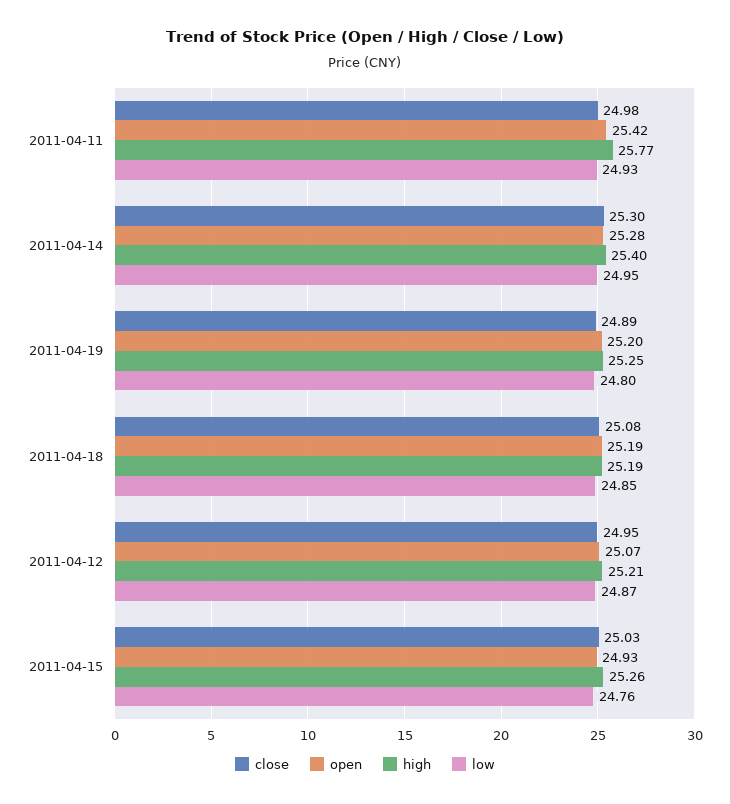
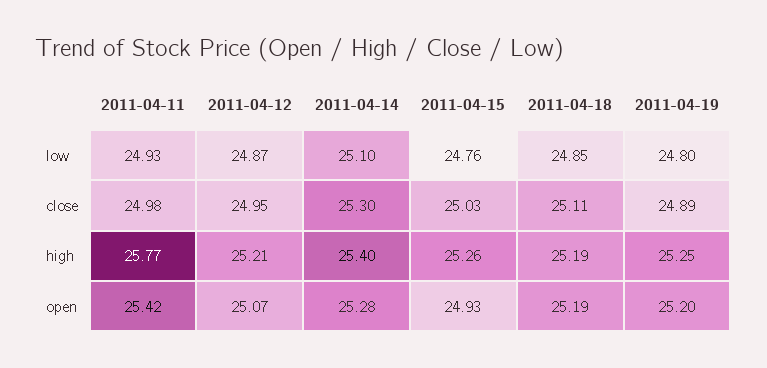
  {
    "close": {
      "2011-04-11": 24.98,
      "2011-04-14": 25.3,
      "2011-04-19": 24.89,
-     "2011-04-18": 25.08,
+     "2011-04-18": 25.11,
      "2011-04-12": 24.95,
      "2011-04-15": 25.03
    },
    "open": {
      "2011-04-11": 25.42,
      "2011-04-14": 25.28,
      "2011-04-19": 25.2,
      "2011-04-18": 25.19,
      "2011-04-12": 25.07,
      "2011-04-15": 24.93
    },
    "high": {
      "2011-04-11": 25.77,
      "2011-04-14": 25.4,
      "2011-04-19": 25.25,
      "2011-04-18": 25.19,
      "2011-04-12": 25.21,
      "2011-04-15": 25.26
    },
    "low": {
      "2011-04-11": 24.93,
-     "2011-04-14": 24.95,
+     "2011-04-14": 25.1,
      "2011-04-19": 24.8,
      "2011-04-18": 24.85,
      "2011-04-12": 24.87,
      "2011-04-15": 24.76
    }
  }

